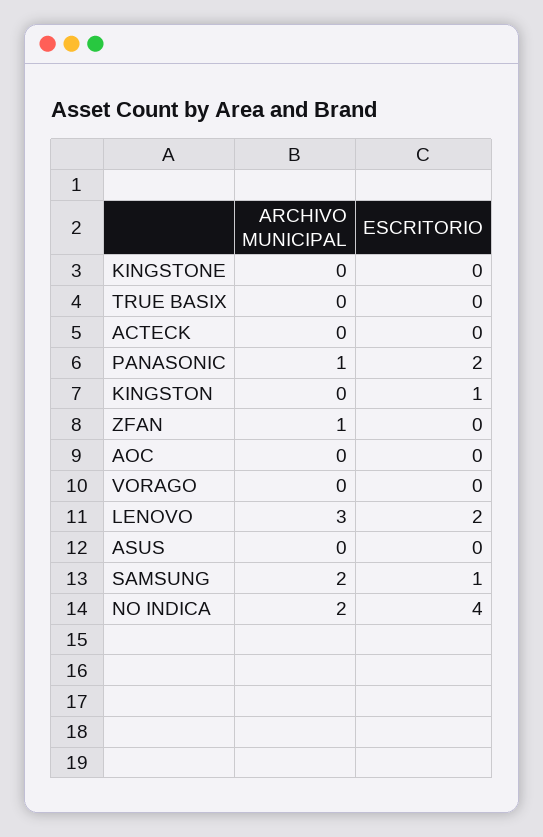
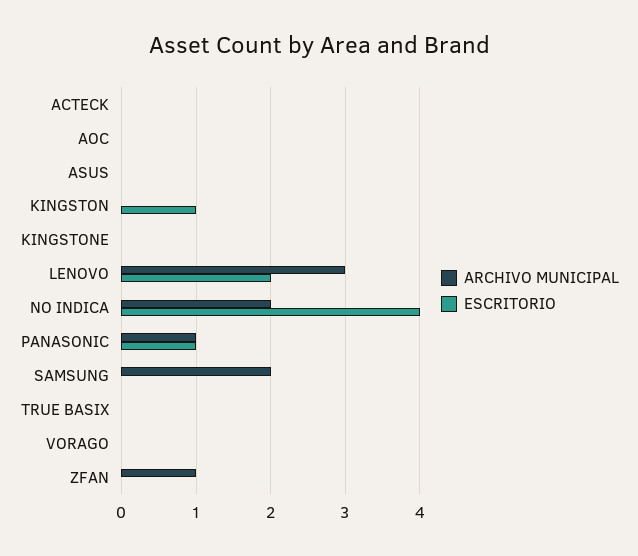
  {
    "ARCHIVO MUNICIPAL": {
      "KINGSTONE": 0,
      "TRUE BASIX": 0,
      "ACTECK": 0,
      "PANASONIC": 1,
      "KINGSTON": 0,
      "ZFAN": 1,
      "AOC": 0,
      "VORAGO": 0,
      "LENOVO": 3,
      "ASUS": 0,
      "SAMSUNG": 2,
      "NO INDICA": 2
    },
    "ESCRITORIO": {
      "KINGSTONE": 0,
      "TRUE BASIX": 0,
      "ACTECK": 0,
-     "PANASONIC": 2,
+     "PANASONIC": 1,
      "KINGSTON": 1,
      "ZFAN": 0,
      "AOC": 0,
      "VORAGO": 0,
      "LENOVO": 2,
      "ASUS": 0,
-     "SAMSUNG": 1,
+     "SAMSUNG": 0,
      "NO INDICA": 4
    }
  }

